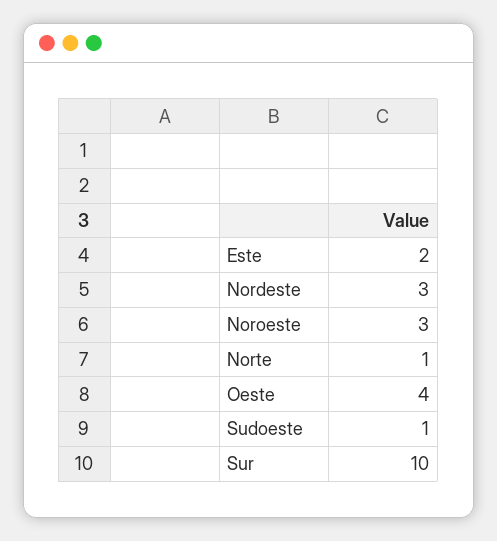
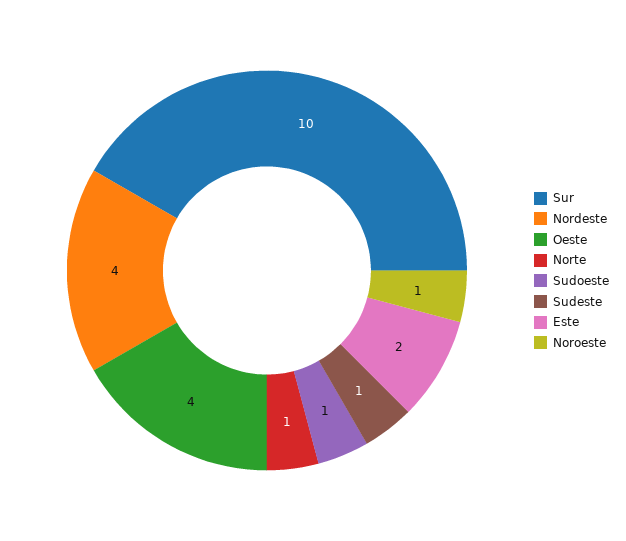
  {
    "Este": 2,
-   "Nordeste": 3,
+   "Nordeste": 4,
-   "Noroeste": 3,
+   "Noroeste": 1,
    "Norte": 1,
    "Oeste": 4,
    "Sudoeste": 1,
-   "Sur": 10
+   "Sur": 10,
+   "Sudeste": 1
  }

